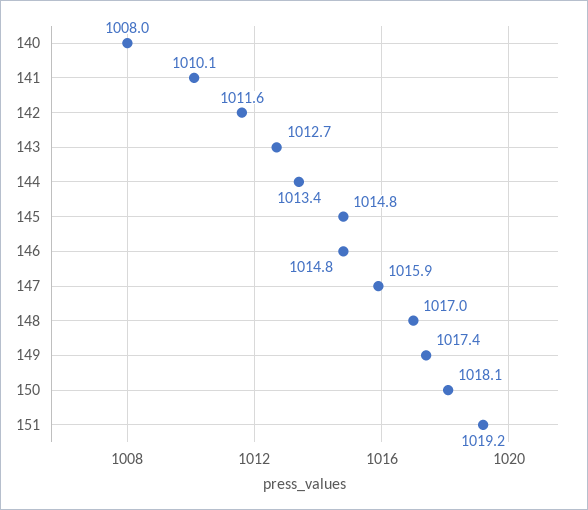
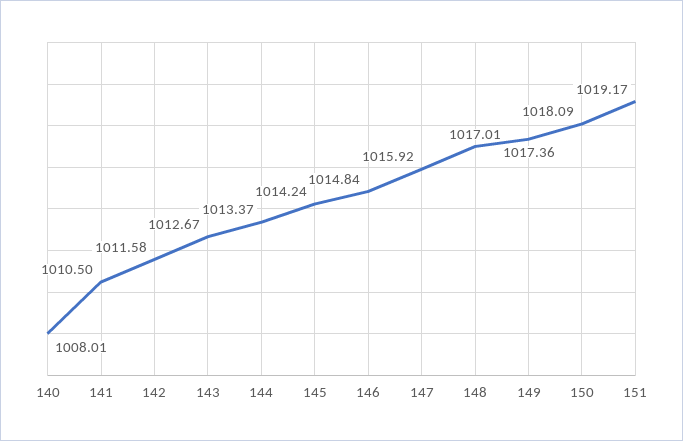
  {
    "140": 1008.01,
-   "141": 1010.1,
+   "141": 1010.5,
    "142": 1011.58,
    "143": 1012.67,
    "144": 1013.37,
-   "145": 1014.8,
+   "145": 1014.24,
    "146": 1014.84,
    "147": 1015.92,
    "148": 1017.01,
    "149": 1017.36,
    "150": 1018.09,
    "151": 1019.17
  }

